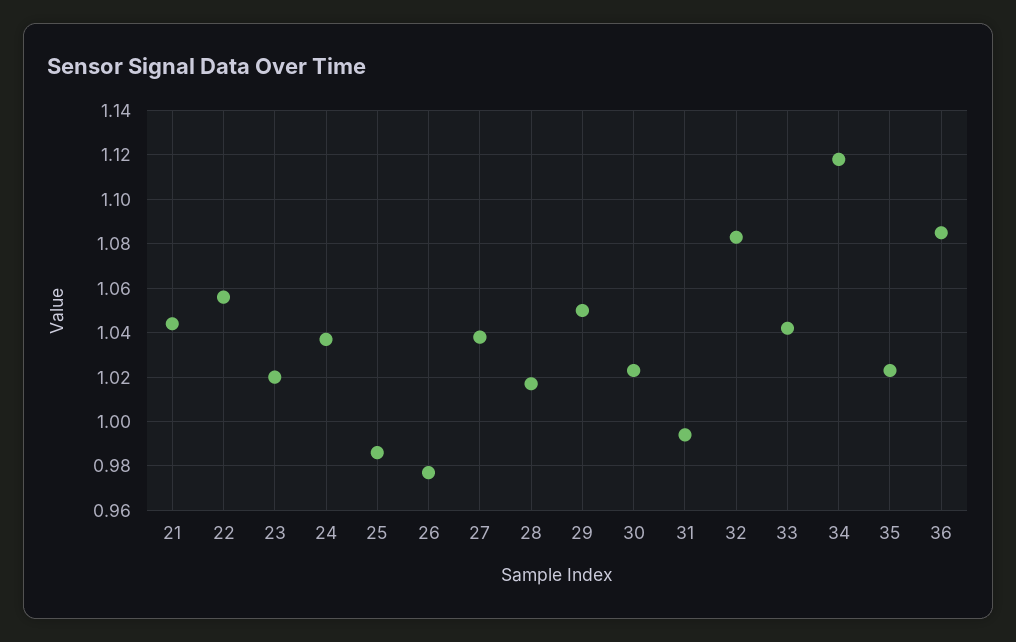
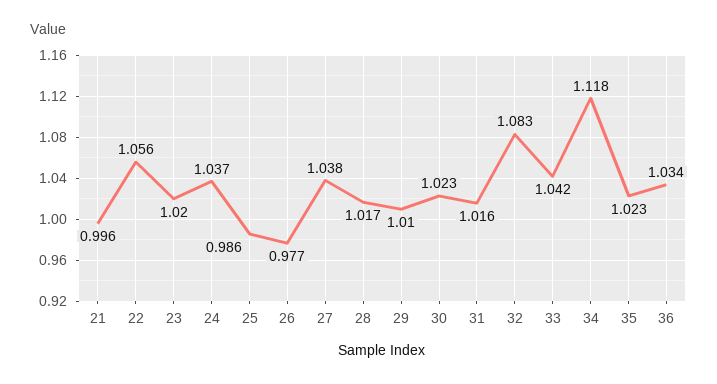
  {
-   "21": 1.045,
+   "21": 0.996,
    "22": 1.056,
    "23": 1.02,
    "24": 1.037,
    "25": 0.986,
    "26": 0.977,
    "27": 1.038,
    "28": 1.017,
-   "29": 1.05,
+   "29": 1.01,
    "30": 1.023,
-   "31": 0.995,
+   "31": 1.016,
    "32": 1.083,
    "33": 1.042,
    "34": 1.118,
    "35": 1.023,
-   "36": 1.085
+   "36": 1.034
  }

